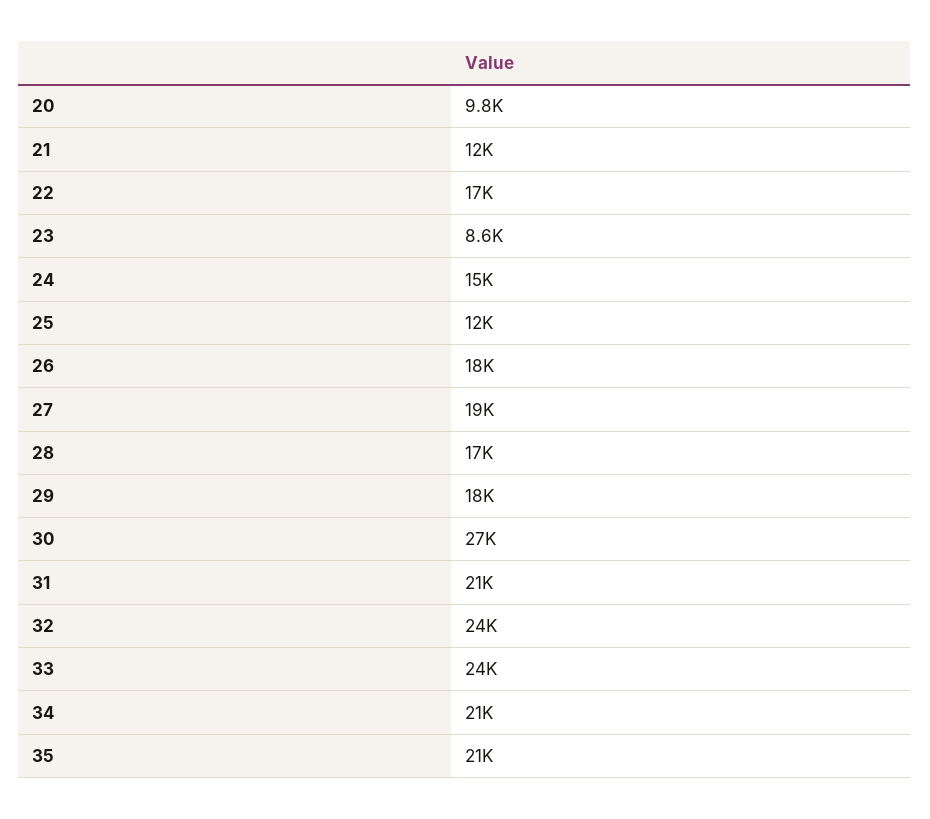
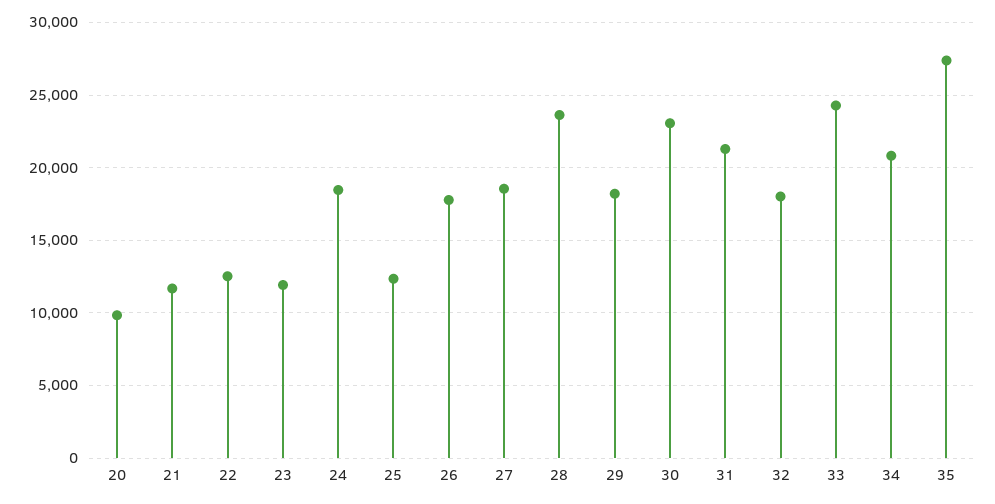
  {
    "20": 9800,
    "21": 12000,
-   "22": 17000,
+   "22": 12500,
-   "23": 8600,
+   "23": 12000,
-   "24": 15000,
+   "24": 18500,
    "25": 12000,
    "26": 18000,
    "27": 19000,
-   "28": 17000,
+   "28": 23500,
    "29": 18000,
-   "30": 27000,
+   "30": 23000,
    "31": 21000,
-   "32": 24000,
+   "32": 18000,
    "33": 24000,
    "34": 21000,
-   "35": 21000
+   "35": 27500
  }

